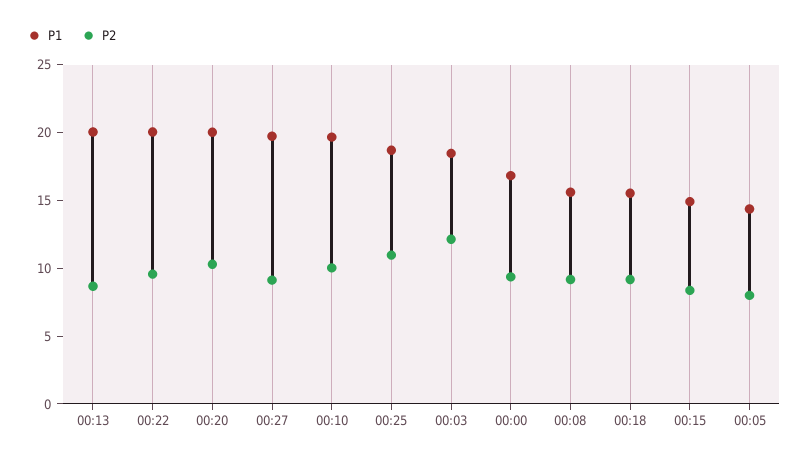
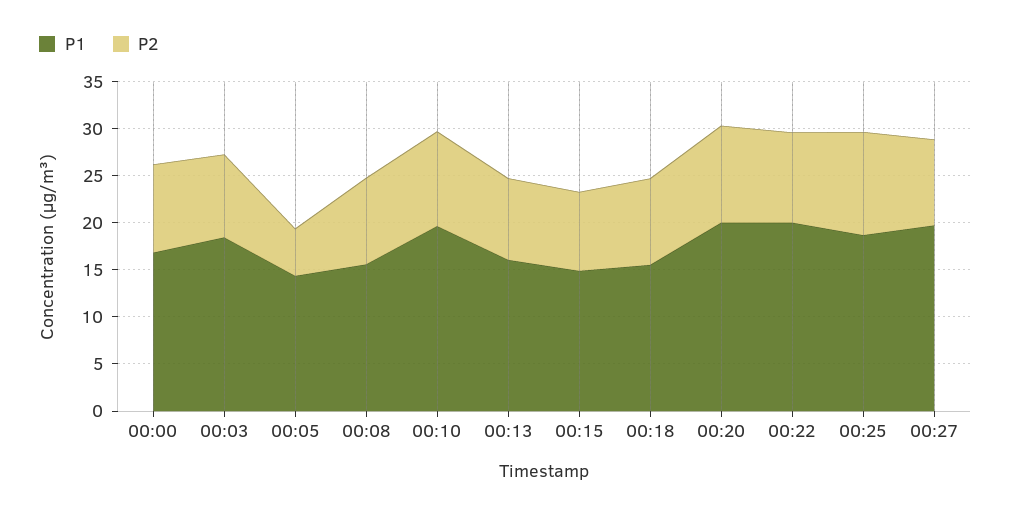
  {
    "P1": {
-     "00:13": 20,
+     "00:13": 16,
      "00:22": 20,
      "00:20": 20,
      "00:27": 20,
      "00:10": 20,
      "00:25": 19,
      "00:03": 18,
      "00:00": 17,
      "00:08": 16,
      "00:18": 16,
      "00:15": 15,
      "00:05": 14
    },
    "P2": {
      "00:13": 9,
      "00:22": 10,
      "00:20": 10,
      "00:27": 9,
      "00:10": 10,
      "00:25": 11,
-     "00:03": 12,
+     "00:03": 9,
      "00:00": 9,
      "00:08": 9,
      "00:18": 9,
      "00:15": 8,
-     "00:05": 8
+     "00:05": 5
    }
  }

